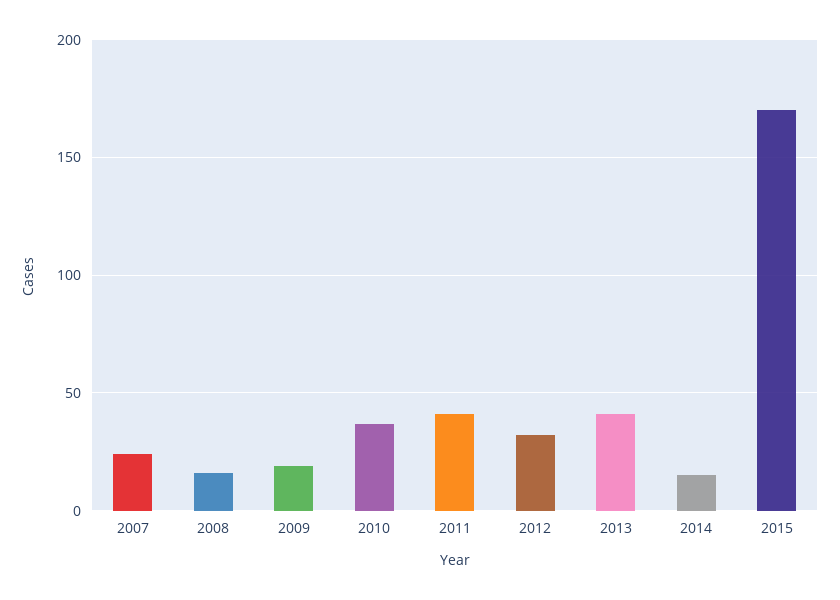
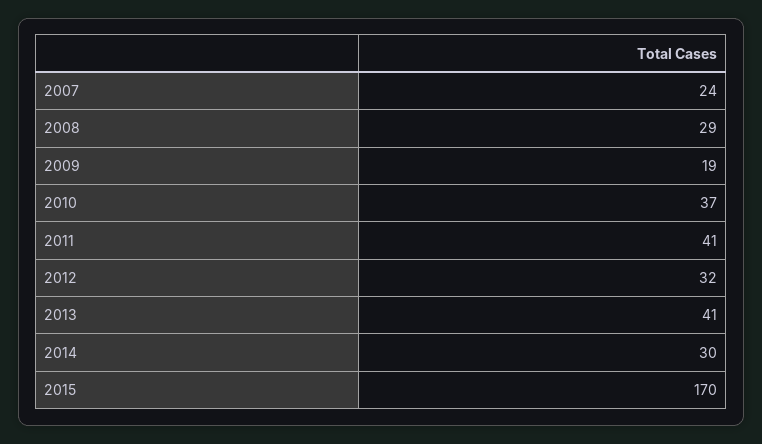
  {
    "2007": 24,
-   "2008": 15,
+   "2008": 29,
    "2009": 19,
    "2010": 37,
    "2011": 41,
    "2012": 32,
    "2013": 41,
-   "2014": 15,
+   "2014": 30,
    "2015": 170
  }

